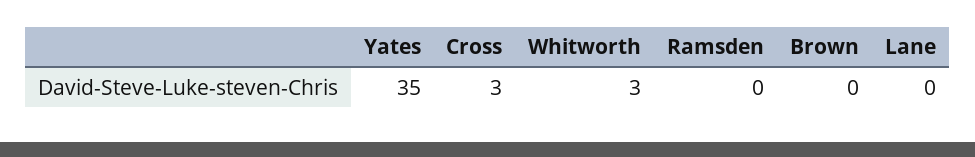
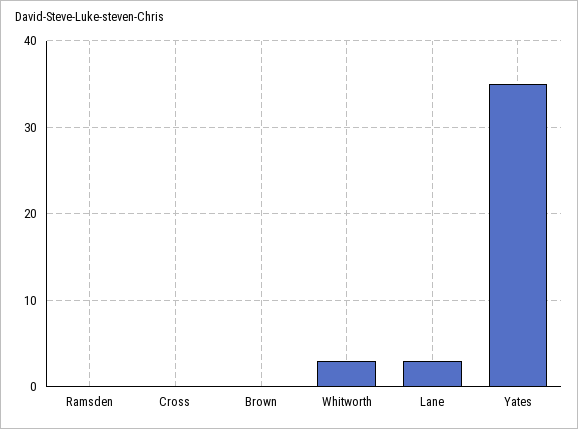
  {
    "Yates": 35,
-   "Cross": 3,
+   "Cross": 0,
    "Whitworth": 3,
    "Ramsden": 0,
    "Brown": 0,
-   "Lane": 0
+   "Lane": 3
  }

